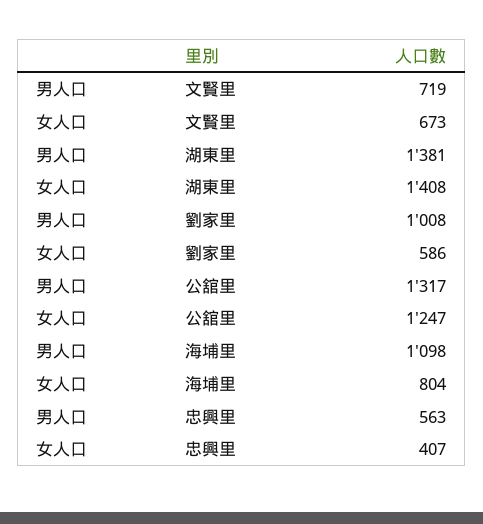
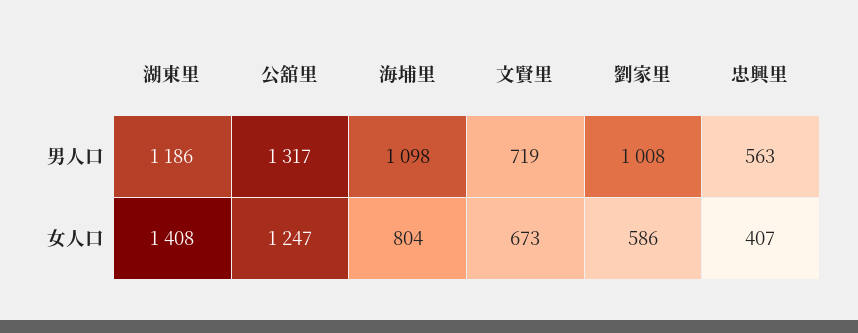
  {
    "男人口": {
      "文賢里": 719,
-     "湖東里": 1381,
+     "湖東里": 1186,
      "劉家里": 1008,
      "公舘里": 1317,
      "海埔里": 1098,
      "忠興里": 563
    },
    "女人口": {
      "文賢里": 673,
      "湖東里": 1408,
      "劉家里": 586,
      "公舘里": 1247,
      "海埔里": 804,
      "忠興里": 407
    }
  }

